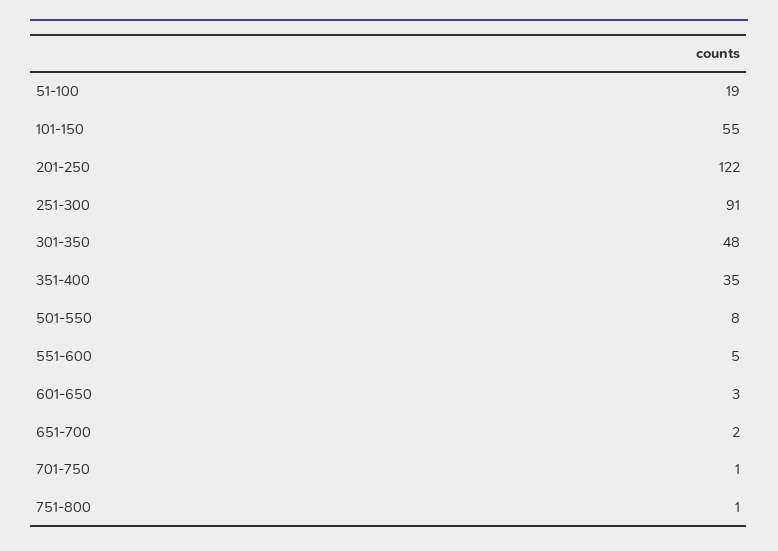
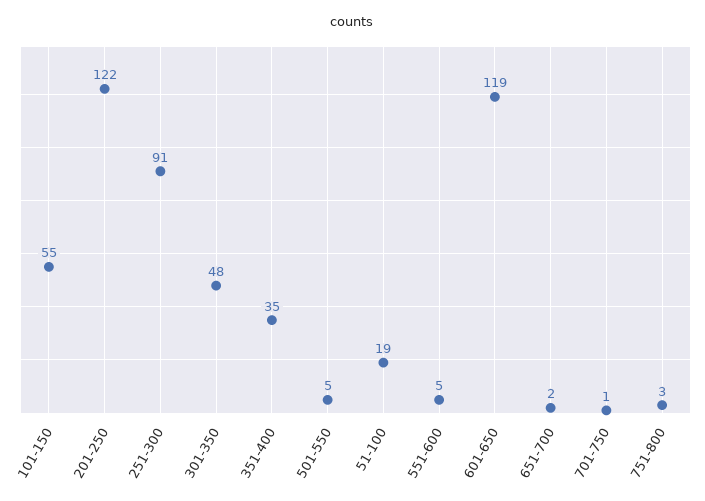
  {
    "51-100": 19,
    "101-150": 55,
    "201-250": 122,
    "251-300": 91,
    "301-350": 48,
    "351-400": 35,
-   "501-550": 8,
+   "501-550": 5,
    "551-600": 5,
-   "601-650": 3,
+   "601-650": 119,
    "651-700": 2,
    "701-750": 1,
-   "751-800": 1
+   "751-800": 3
  }

